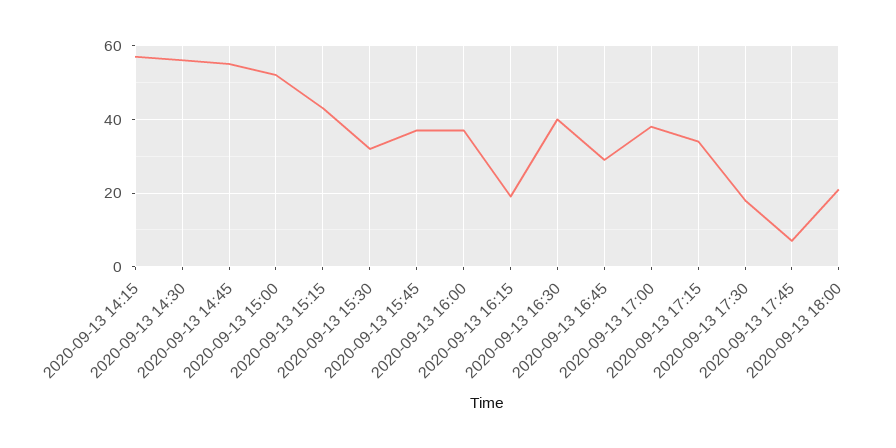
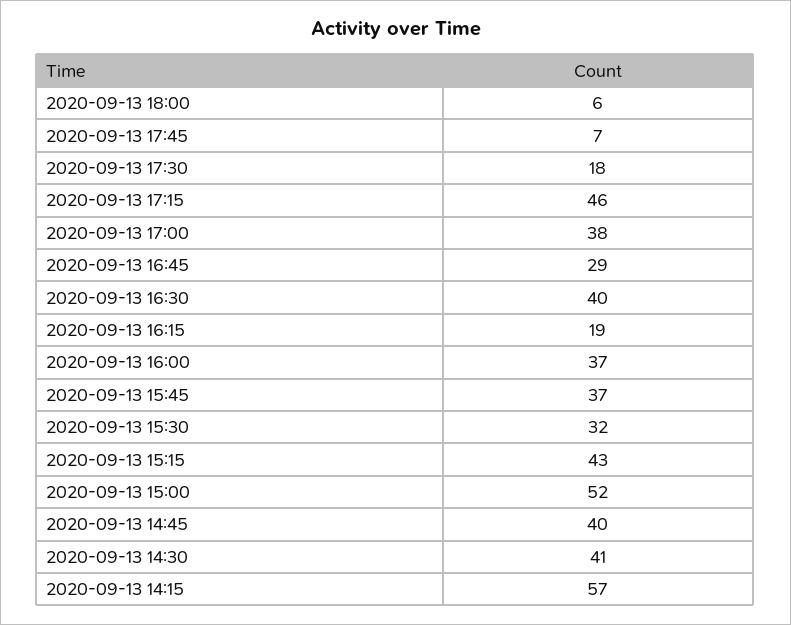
  {
    "2020-09-13 14:15": 57,
-   "2020-09-13 14:30": 55,
+   "2020-09-13 14:30": 41,
-   "2020-09-13 14:45": 55,
+   "2020-09-13 14:45": 40,
    "2020-09-13 15:00": 52,
    "2020-09-13 15:15": 43,
    "2020-09-13 15:30": 32,
    "2020-09-13 15:45": 37,
    "2020-09-13 16:00": 37,
    "2020-09-13 16:15": 19,
    "2020-09-13 16:30": 40,
    "2020-09-13 16:45": 29,
    "2020-09-13 17:00": 38,
-   "2020-09-13 17:15": 35,
+   "2020-09-13 17:15": 46,
    "2020-09-13 17:30": 18,
    "2020-09-13 17:45": 7,
-   "2020-09-13 18:00": 20
+   "2020-09-13 18:00": 6
  }

